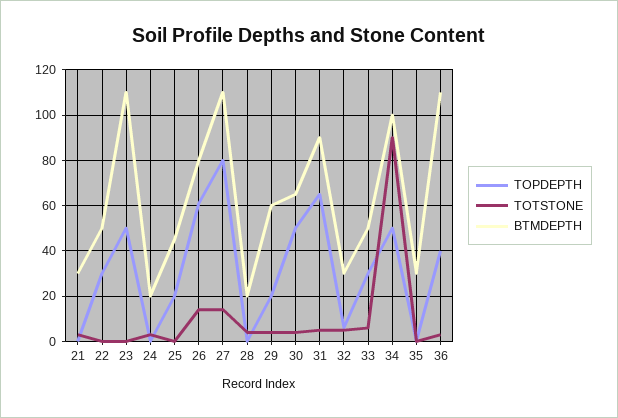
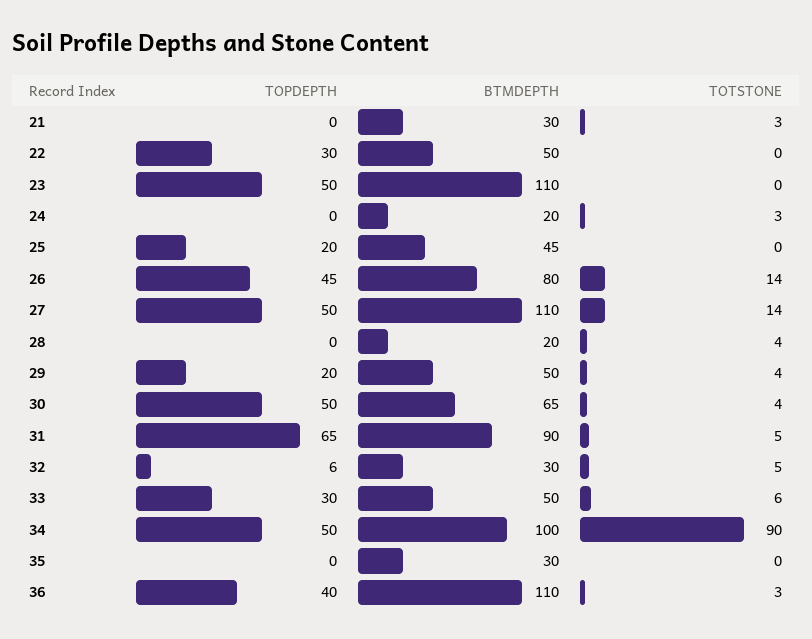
  {
    "TOPDEPTH": {
      "21": 0,
      "22": 30,
      "23": 50,
      "24": 0,
      "25": 20,
-     "26": 60,
+     "26": 45,
-     "27": 80,
+     "27": 50,
      "28": 0,
      "29": 20,
      "30": 50,
      "31": 65,
      "32": 6,
      "33": 30,
      "34": 50,
      "35": 0,
      "36": 40
    },
    "TOTSTONE": {
      "21": 3,
      "22": 0,
      "23": 0,
      "24": 3,
      "25": 0,
      "26": 14,
      "27": 14,
      "28": 4,
      "29": 4,
      "30": 4,
      "31": 5,
      "32": 5,
      "33": 6,
      "34": 90,
      "35": 0,
      "36": 3
    },
    "BTMDEPTH": {
      "21": 30,
      "22": 50,
      "23": 110,
      "24": 20,
      "25": 45,
      "26": 80,
      "27": 110,
      "28": 20,
-     "29": 60,
+     "29": 50,
      "30": 65,
      "31": 90,
      "32": 30,
      "33": 50,
      "34": 100,
      "35": 30,
      "36": 110
    }
  }

